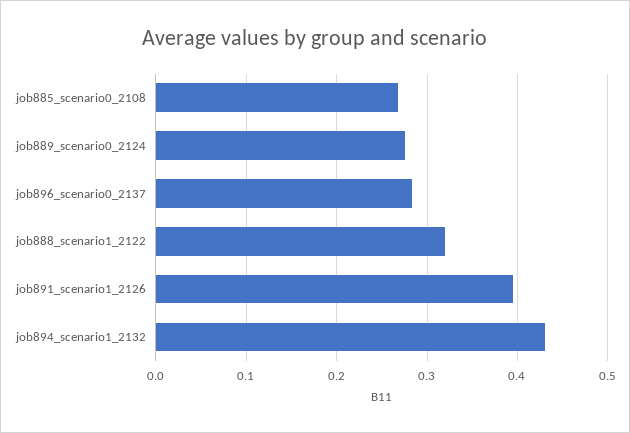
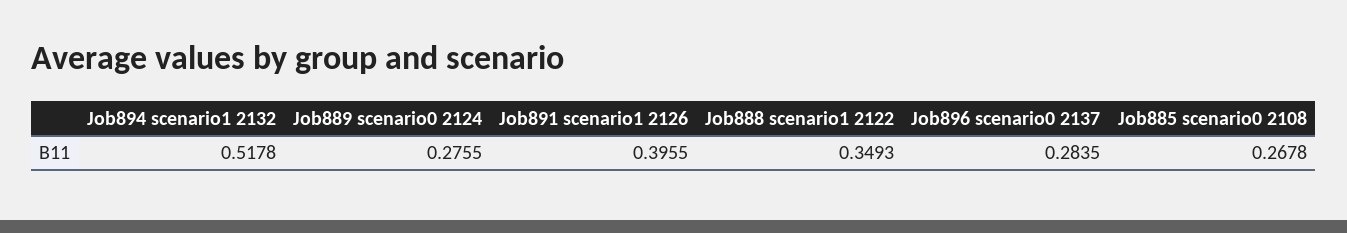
  {
    "job885_scenario0_2108": 0.2678,
    "job889_scenario0_2124": 0.2755,
    "job896_scenario0_2137": 0.2835,
-   "job888_scenario1_2122": 0.32,
+   "job888_scenario1_2122": 0.3493,
    "job891_scenario1_2126": 0.3955,
-   "job894_scenario1_2132": 0.43
+   "job894_scenario1_2132": 0.5178
  }

